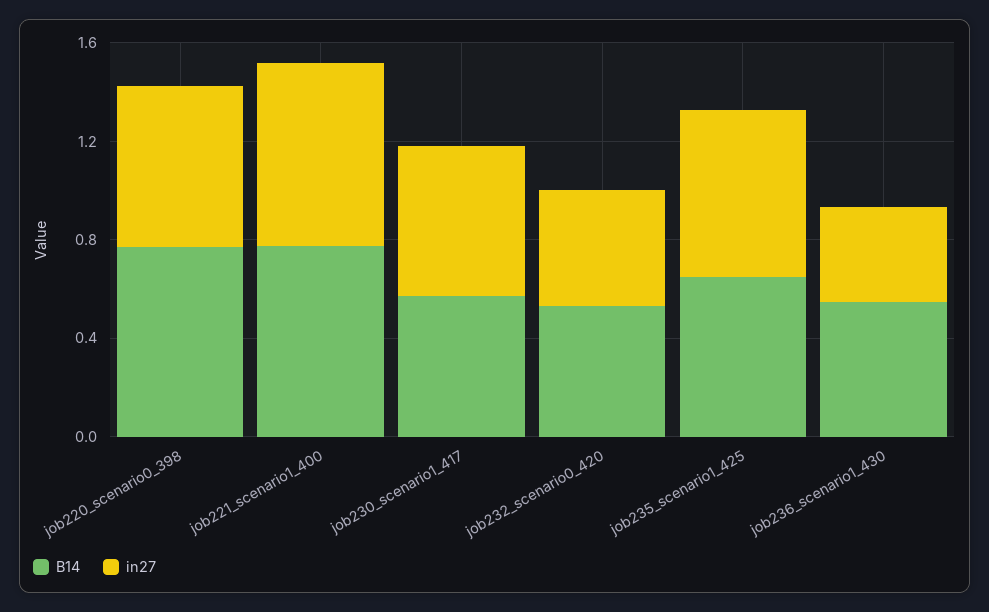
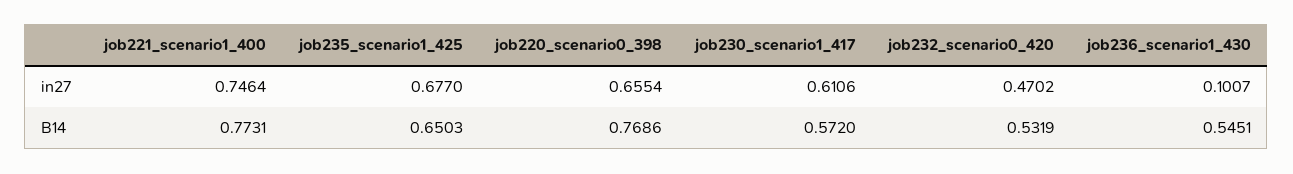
  {
    "B14": {
      "job220_scenario0_398": 0.7686,
      "job221_scenario1_400": 0.7731,
      "job230_scenario1_417": 0.572,
      "job232_scenario0_420": 0.5319,
      "job235_scenario1_425": 0.6503,
      "job236_scenario1_430": 0.5451
    },
    "in27": {
      "job220_scenario0_398": 0.6554,
      "job221_scenario1_400": 0.7464,
      "job230_scenario1_417": 0.6106,
      "job232_scenario0_420": 0.4702,
      "job235_scenario1_425": 0.677,
-     "job236_scenario1_430": 0.4
+     "job236_scenario1_430": 0.1007
    }
  }

